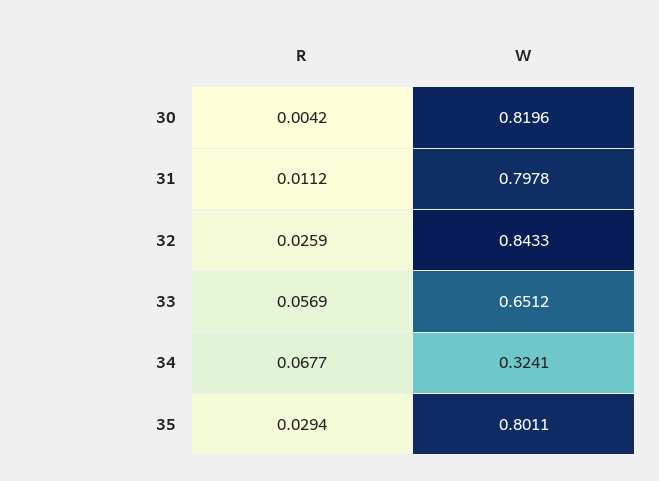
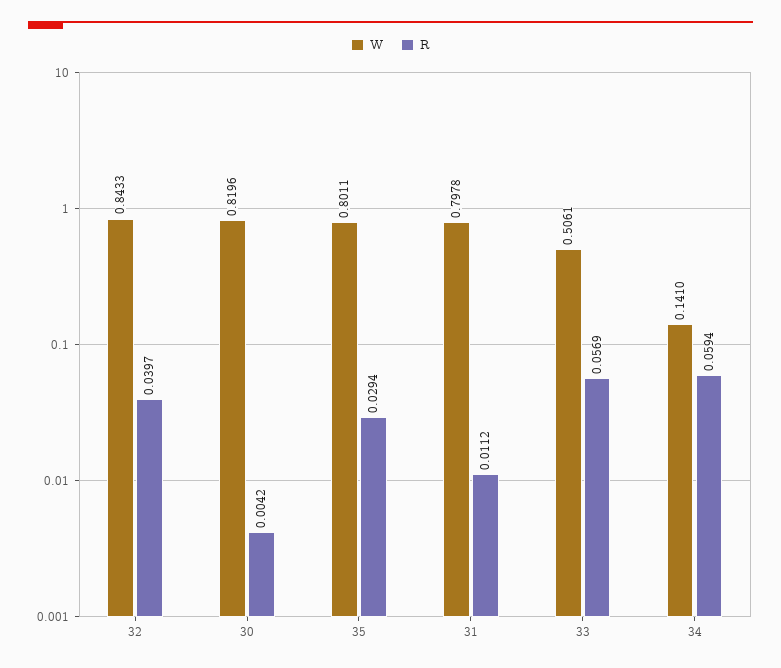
  {
    "R": {
      "30": 0.0042,
      "31": 0.0112,
-     "32": 0.0259,
+     "32": 0.0397,
      "33": 0.0569,
-     "34": 0.0677,
+     "34": 0.0594,
      "35": 0.0294
    },
    "W": {
      "30": 0.8196,
      "31": 0.7978,
      "32": 0.8433,
-     "33": 0.6512,
+     "33": 0.5061,
-     "34": 0.3241,
+     "34": 0.141,
      "35": 0.8011
    }
  }

